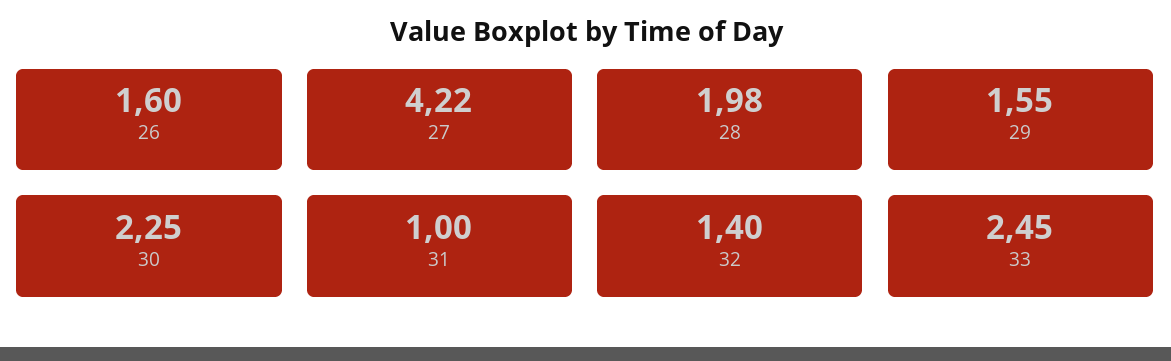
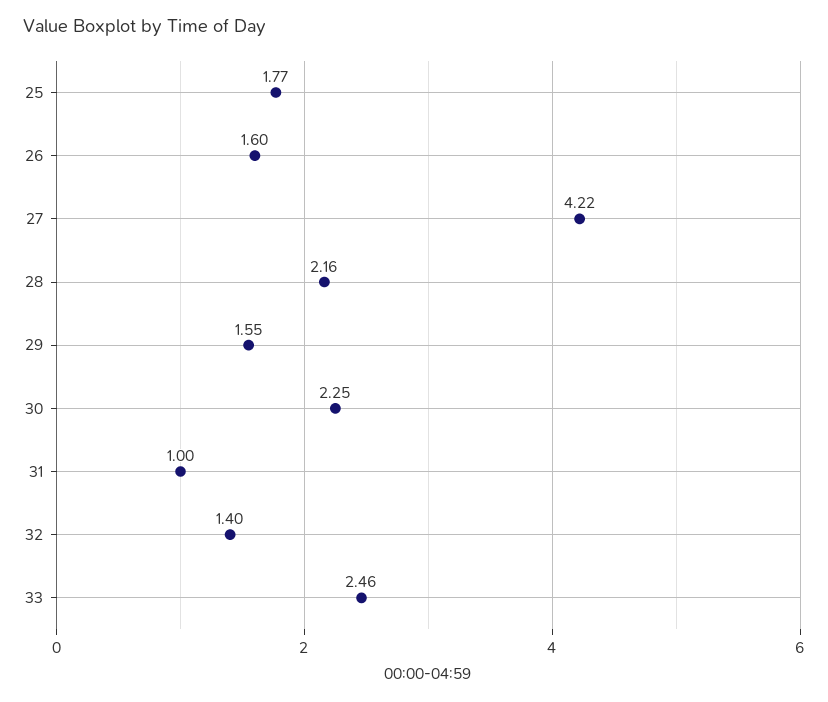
  {
    "26": 1.6,
    "27": 4.22,
-   "28": 1.98,
+   "28": 2.16,
    "29": 1.55,
    "30": 2.25,
    "31": 1,
    "32": 1.4,
-   "33": 2.45
+   "33": 2.46,
+   "25": 1.77
  }

